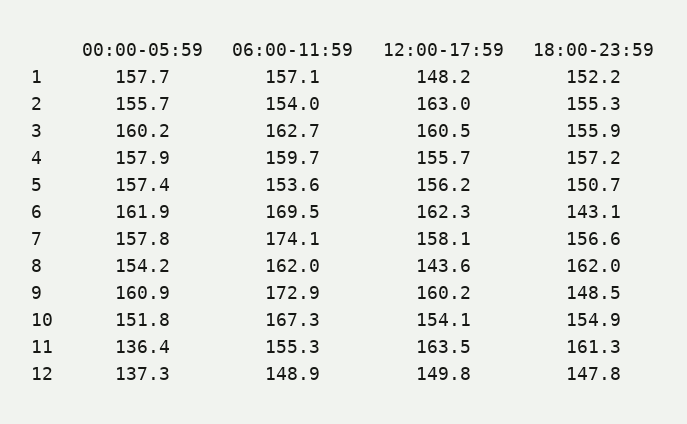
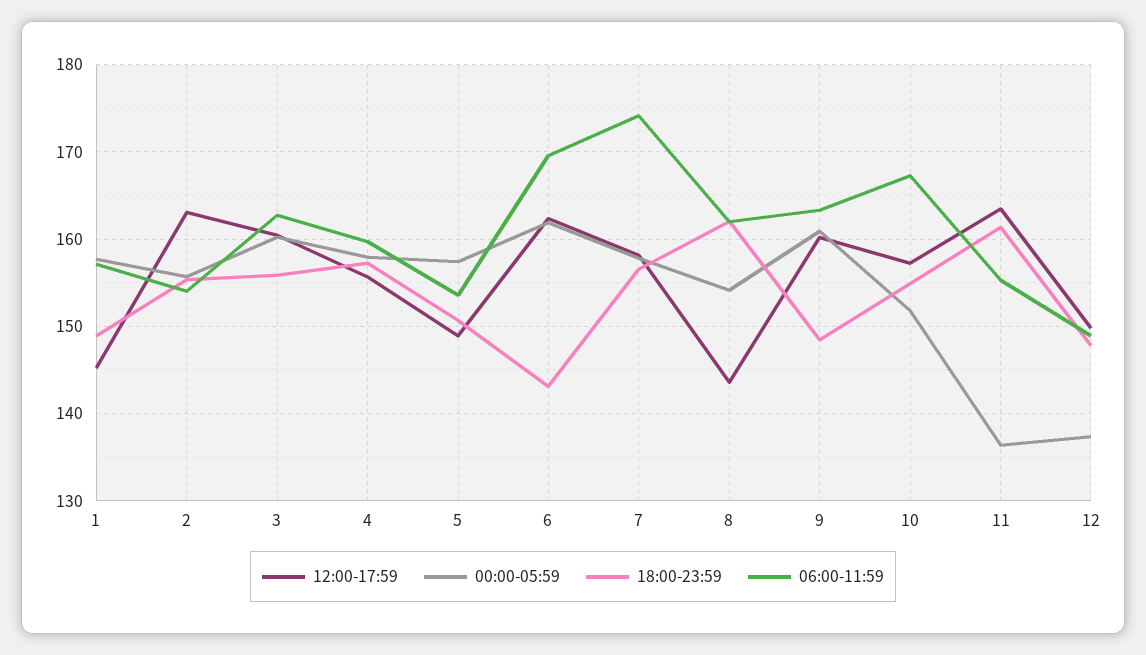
  {
    "00:00-05:59": {
      "1": 157.7,
      "2": 155.7,
      "3": 160.2,
      "4": 157.9,
      "5": 157.4,
      "6": 161.9,
      "7": 157.8,
      "8": 154.2,
      "9": 160.9,
      "10": 151.8,
      "11": 136.4,
      "12": 137.3
    },
    "06:00-11:59": {
      "1": 157.1,
      "2": 154,
      "3": 162.7,
      "4": 159.7,
      "5": 153.6,
      "6": 169.5,
      "7": 174.1,
      "8": 162,
-     "9": 172.9,
+     "9": 163,
      "10": 167.3,
      "11": 155.3,
      "12": 148.9
    },
    "12:00-17:59": {
-     "1": 148.2,
+     "1": 145,
      "2": 163,
      "3": 160.5,
      "4": 155.7,
-     "5": 156.2,
+     "5": 149,
      "6": 162.3,
      "7": 158.1,
      "8": 143.6,
      "9": 160.2,
-     "10": 154.1,
+     "10": 157,
      "11": 163.5,
      "12": 149.8
    },
    "18:00-23:59": {
-     "1": 152.2,
+     "1": 149,
      "2": 155.3,
      "3": 155.9,
      "4": 157.2,
      "5": 150.7,
      "6": 143.1,
      "7": 156.6,
      "8": 162,
      "9": 148.5,
      "10": 154.9,
      "11": 161.3,
      "12": 147.8
    }
  }

